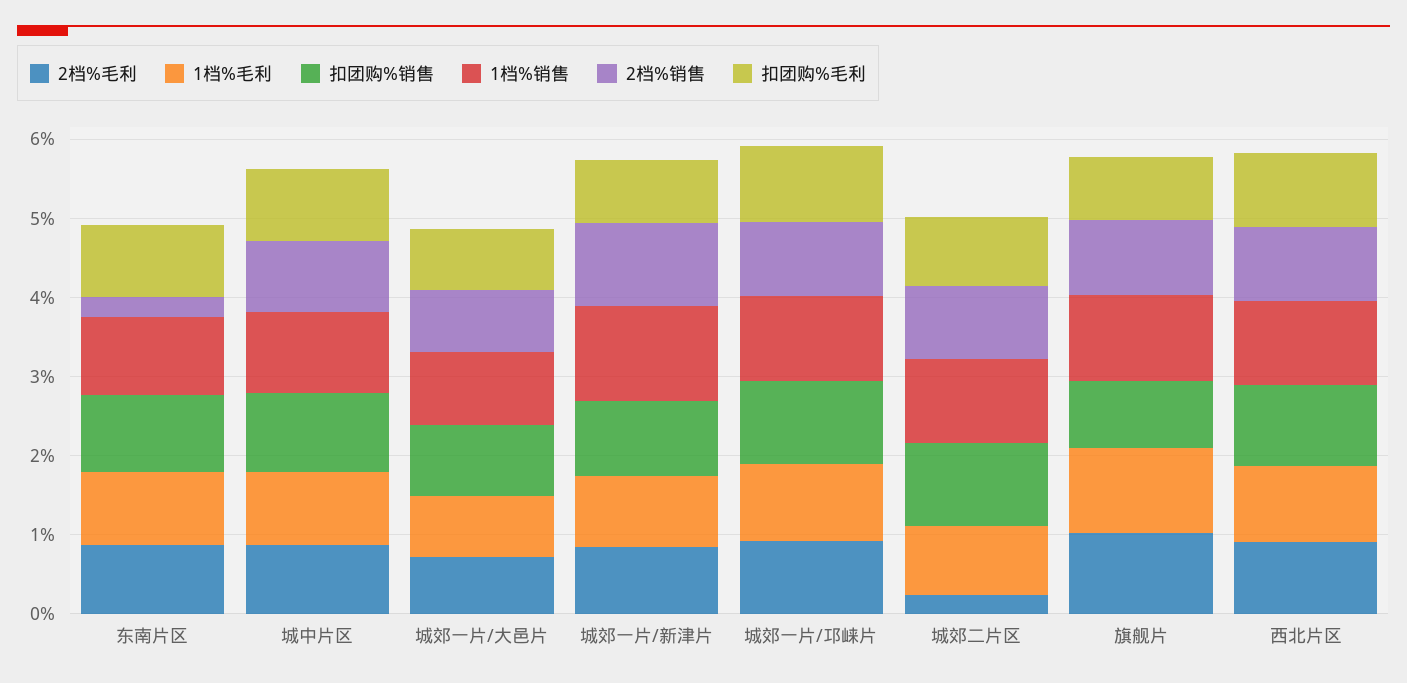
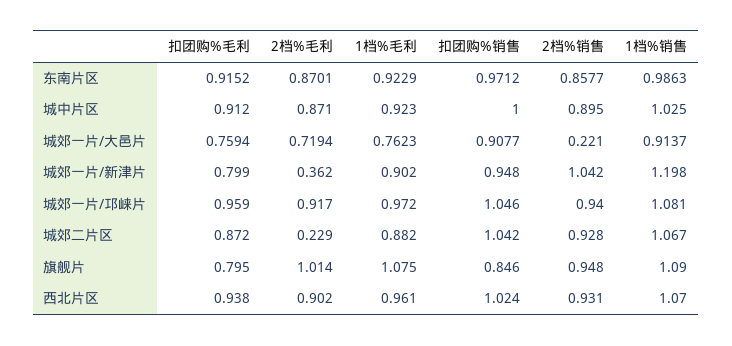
  {
    "2档%毛利": {
      "东南片区": 0.8701,
      "城中片区": 0.871,
      "城郊一片/大邑片": 0.7194,
-     "城郊一片/新津片": 0.8,
+     "城郊一片/新津片": 0.362,
      "城郊一片/邛崃片": 0.917,
      "城郊二片区": 0.229,
      "旗舰片": 1.014,
      "西北片区": 0.902
    },
    "1档%毛利": {
      "东南片区": 0.9229,
      "城中片区": 0.923,
      "城郊一片/大邑片": 0.7623,
      "城郊一片/新津片": 0.902,
      "城郊一片/邛崃片": 0.972,
      "城郊二片区": 0.882,
      "旗舰片": 1.075,
      "西北片区": 0.961
    },
    "扣团购%销售": {
      "东南片区": 0.9712,
      "城中片区": 1,
      "城郊一片/大邑片": 0.9077,
      "城郊一片/新津片": 0.948,
      "城郊一片/邛崃片": 1.046,
      "城郊二片区": 1.042,
      "旗舰片": 0.846,
      "西北片区": 1.024
    },
    "1档%销售": {
      "东南片区": 0.9863,
      "城中片区": 1.025,
      "城郊一片/大邑片": 0.9137,
      "城郊一片/新津片": 1.198,
      "城郊一片/邛崃片": 1.081,
      "城郊二片区": 1.067,
      "旗舰片": 1.09,
      "西北片区": 1.07
    },
    "2档%销售": {
-     "东南片区": 0.2,
+     "东南片区": 0.8577,
      "城中片区": 0.895,
-     "城郊一片/大邑片": 0.8,
+     "城郊一片/大邑片": 0.221,
      "城郊一片/新津片": 1.042,
      "城郊一片/邛崃片": 0.94,
      "城郊二片区": 0.928,
      "旗舰片": 0.948,
      "西北片区": 0.931
    },
    "扣团购%毛利": {
      "东南片区": 0.9152,
      "城中片区": 0.912,
      "城郊一片/大邑片": 0.7594,
      "城郊一片/新津片": 0.799,
      "城郊一片/邛崃片": 0.959,
      "城郊二片区": 0.872,
      "旗舰片": 0.795,
      "西北片区": 0.938
    }
  }

